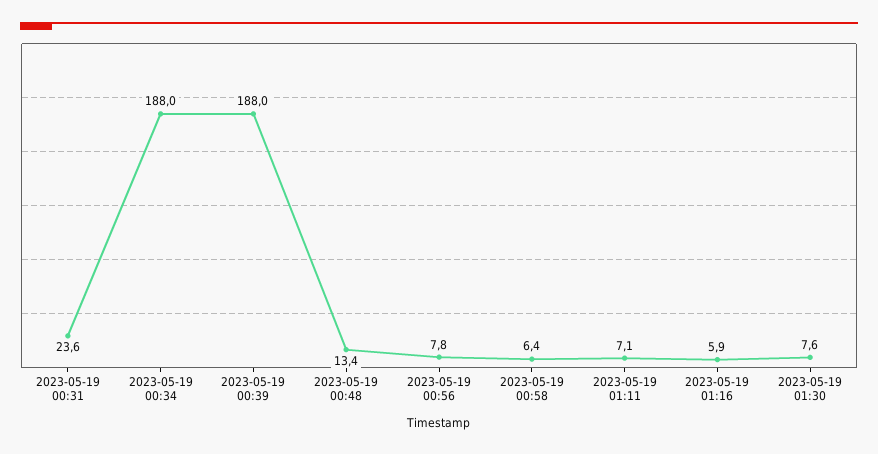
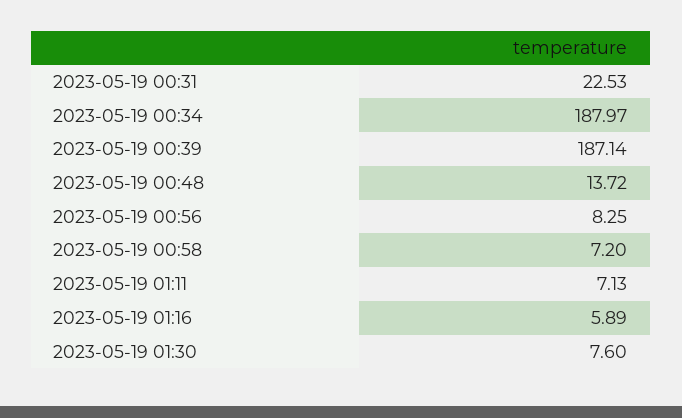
  {
-   "2023-05-19 00:31": 23.6,
+   "2023-05-19 00:31": 22.53,
    "2023-05-19 00:34": 187.97,
-   "2023-05-19 00:39": 188,
+   "2023-05-19 00:39": 187.14,
-   "2023-05-19 00:48": 13.4,
+   "2023-05-19 00:48": 13.72,
-   "2023-05-19 00:56": 7.8,
+   "2023-05-19 00:56": 8.25,
-   "2023-05-19 00:58": 6.4,
+   "2023-05-19 00:58": 7.2,
    "2023-05-19 01:11": 7.13,
    "2023-05-19 01:16": 5.89,
    "2023-05-19 01:30": 7.6
  }

